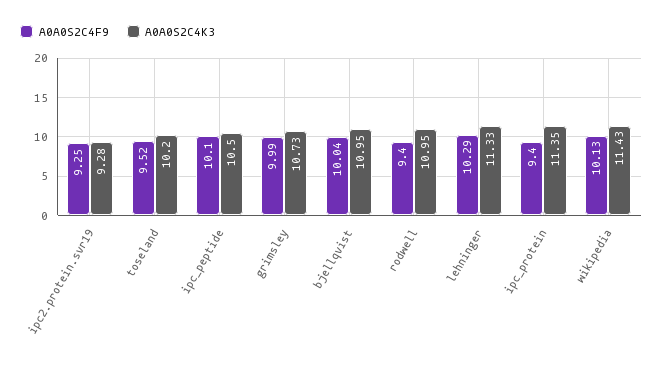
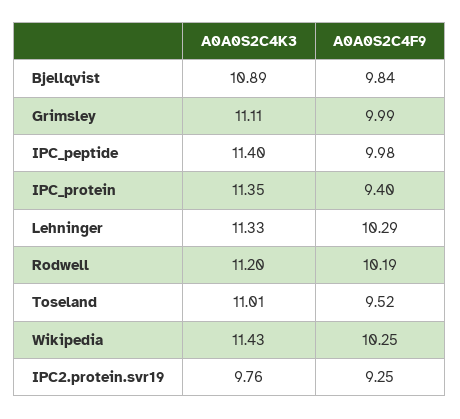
  {
    "A0A0S2C4F9": {
      "ipc2.protein.svr19": 9.25,
      "toseland": 9.52,
-     "ipc_peptide": 10.1,
+     "ipc_peptide": 9.98,
      "grimsley": 9.99,
-     "bjellqvist": 10.04,
+     "bjellqvist": 9.84,
-     "rodwell": 9.4,
+     "rodwell": 10.19,
      "lehninger": 10.29,
      "ipc_protein": 9.4,
-     "wikipedia": 10.13
+     "wikipedia": 10.25
    },
    "A0A0S2C4K3": {
-     "ipc2.protein.svr19": 9.28,
+     "ipc2.protein.svr19": 9.76,
-     "toseland": 10.2,
+     "toseland": 11.01,
-     "ipc_peptide": 10.5,
+     "ipc_peptide": 11.4,
-     "grimsley": 10.73,
+     "grimsley": 11.11,
-     "bjellqvist": 10.95,
+     "bjellqvist": 10.89,
-     "rodwell": 10.95,
+     "rodwell": 11.2,
      "lehninger": 11.33,
      "ipc_protein": 11.35,
      "wikipedia": 11.43
    }
  }

